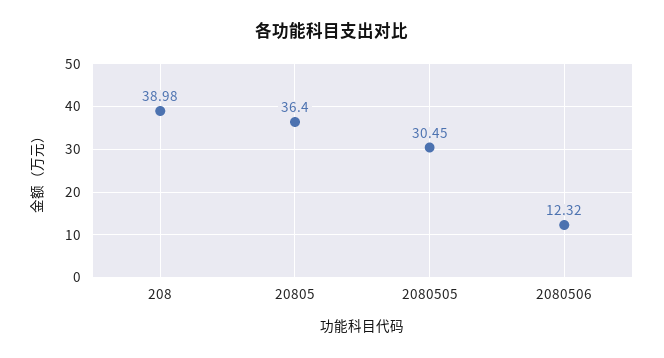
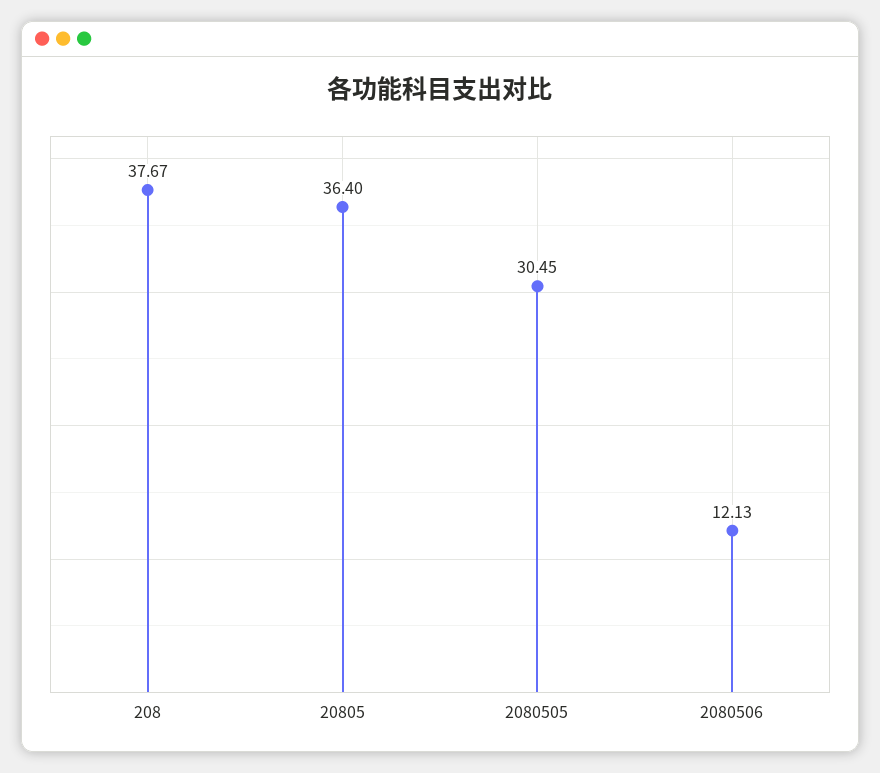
  {
-   "208": 38.98,
+   "208": 37.67,
    "20805": 36.4,
    "2080505": 30.45,
-   "2080506": 12.32
+   "2080506": 12.13
  }

